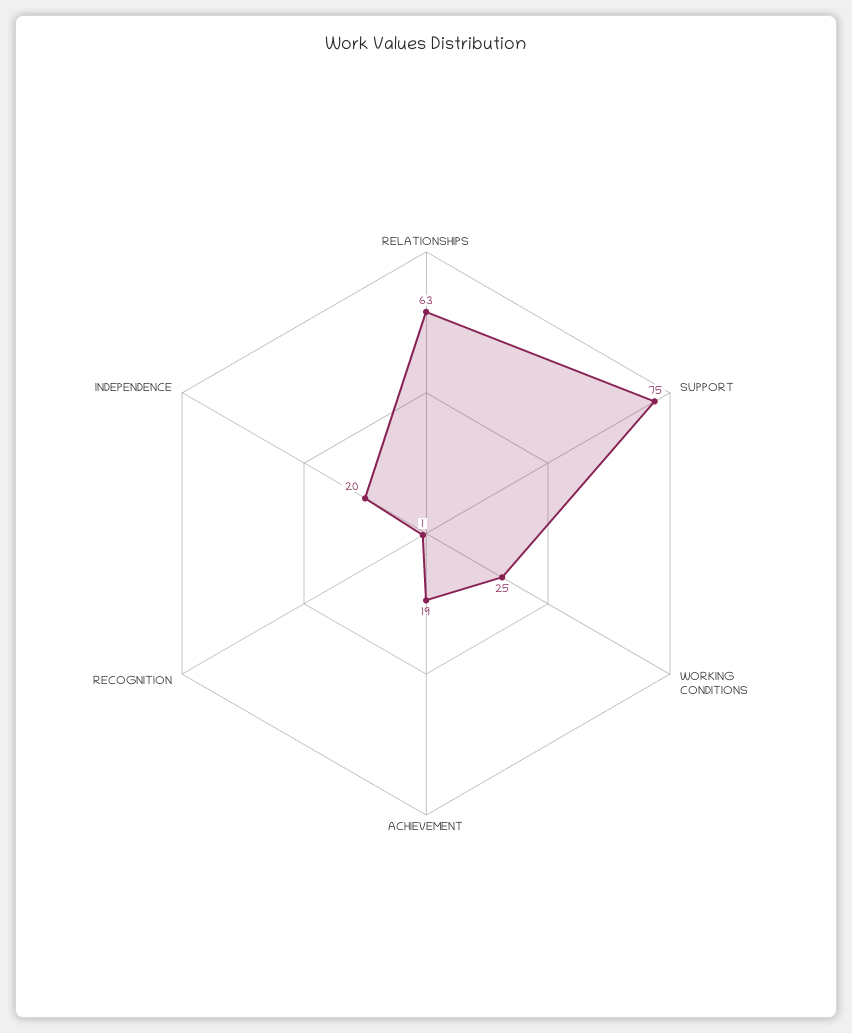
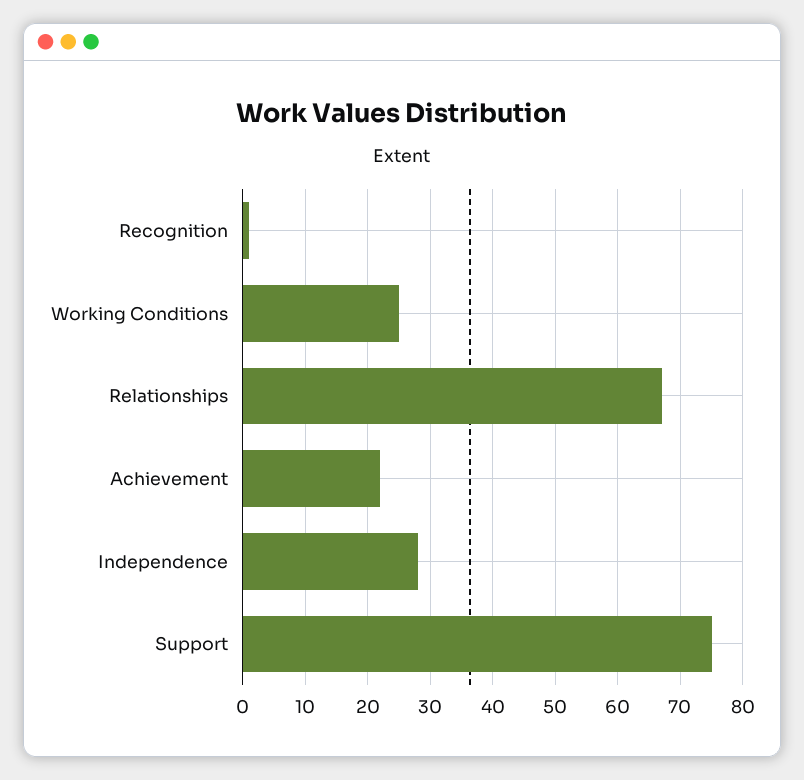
  {
-   "RELATIONSHIPS": 63,
+   "RELATIONSHIPS": 67,
    "SUPPORT": 75,
    "WORKING CONDITIONS": 25,
-   "ACHIEVEMENT": 19,
+   "ACHIEVEMENT": 22,
    "RECOGNITION": 1,
-   "INDEPENDENCE": 20
+   "INDEPENDENCE": 28
  }

